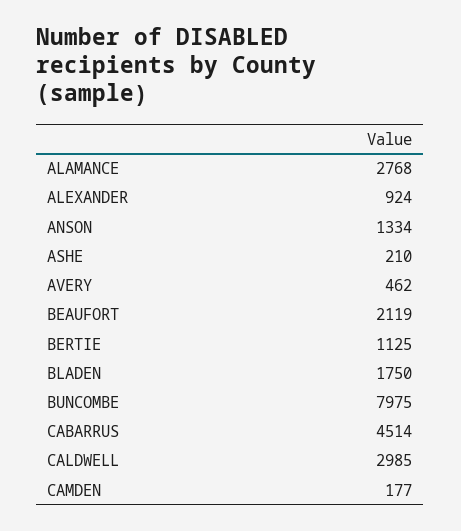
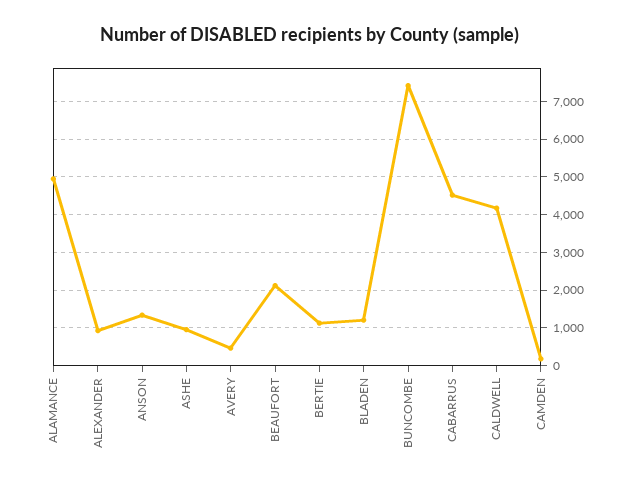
  {
-   "ALAMANCE": 2768,
+   "ALAMANCE": 5000,
    "ALEXANDER": 924,
    "ANSON": 1334,
-   "ASHE": 210,
+   "ASHE": 1000,
    "AVERY": 462,
    "BEAUFORT": 2119,
    "BERTIE": 1125,
-   "BLADEN": 1750,
+   "BLADEN": 1200,
-   "BUNCOMBE": 7975,
+   "BUNCOMBE": 7400,
    "CABARRUS": 4514,
-   "CALDWELL": 2985,
+   "CALDWELL": 4200,
    "CAMDEN": 177
  }

